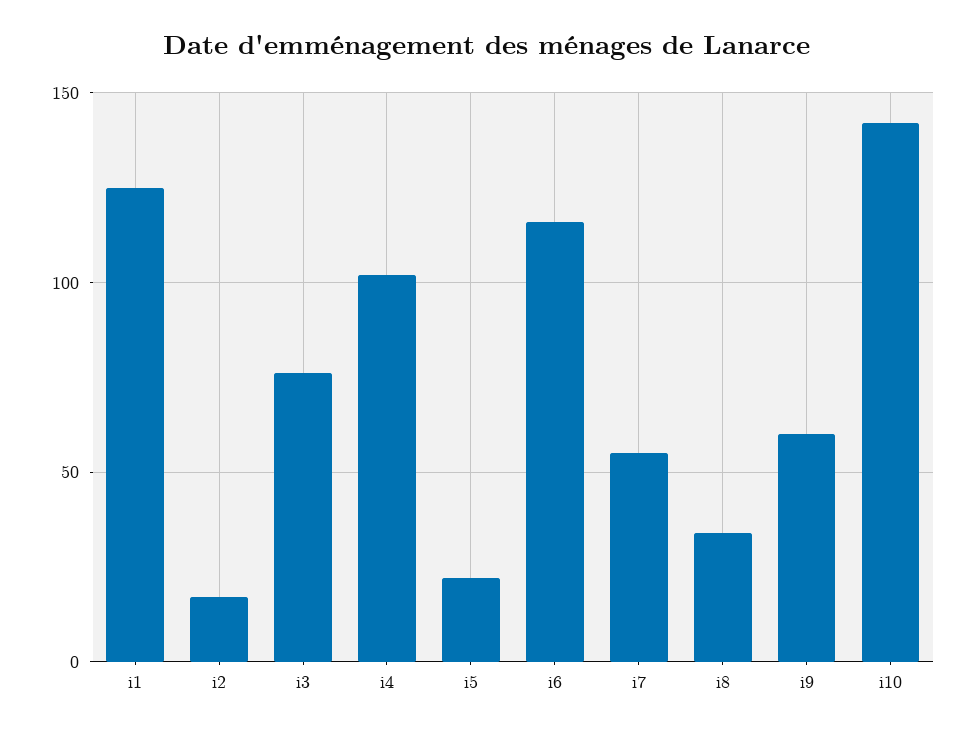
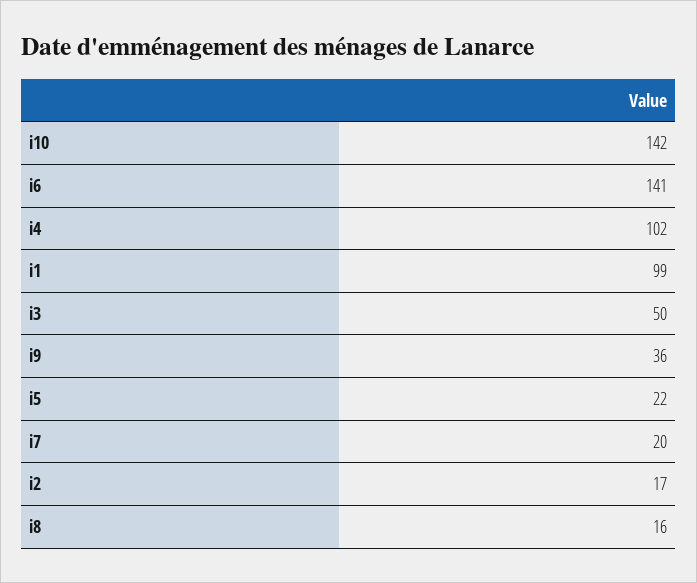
  {
-   "i1": 125,
+   "i1": 99,
    "i2": 17,
-   "i3": 75,
+   "i3": 50,
    "i4": 102,
    "i5": 22,
-   "i6": 115,
+   "i6": 141,
-   "i7": 55,
+   "i7": 20,
-   "i8": 35,
+   "i8": 16,
-   "i9": 60,
+   "i9": 36,
    "i10": 142
  }

